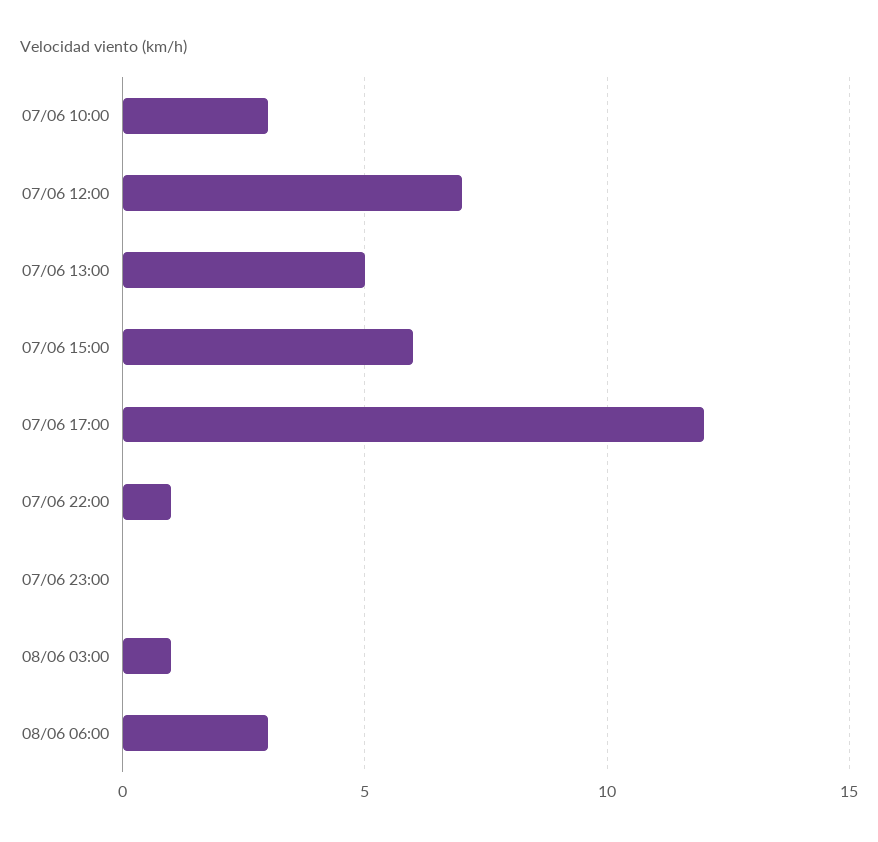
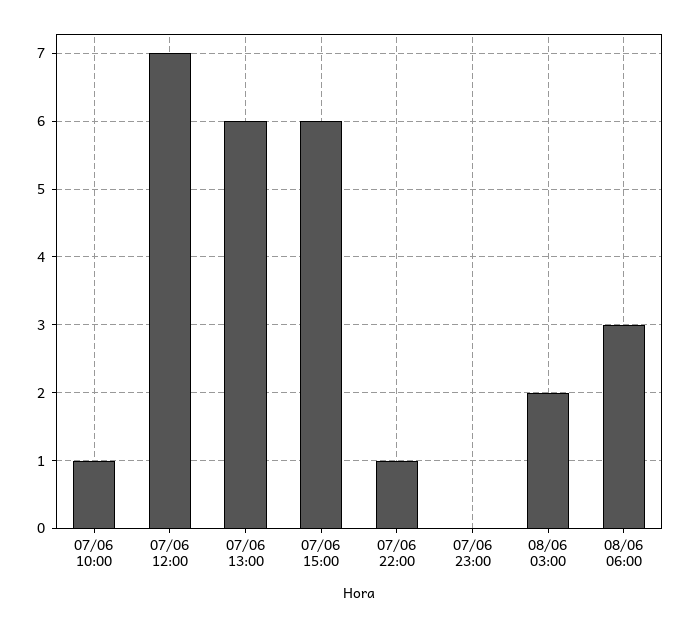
  {
-   "07/06 10:00": 3,
+   "07/06 10:00": 1,
    "07/06 12:00": 7,
-   "07/06 13:00": 5,
+   "07/06 13:00": 6,
    "07/06 15:00": 6,
-   "07/06 17:00": 12,
    "07/06 22:00": 1,
    "07/06 23:00": 0,
-   "08/06 03:00": 1,
+   "08/06 03:00": 2,
    "08/06 06:00": 3
  }

